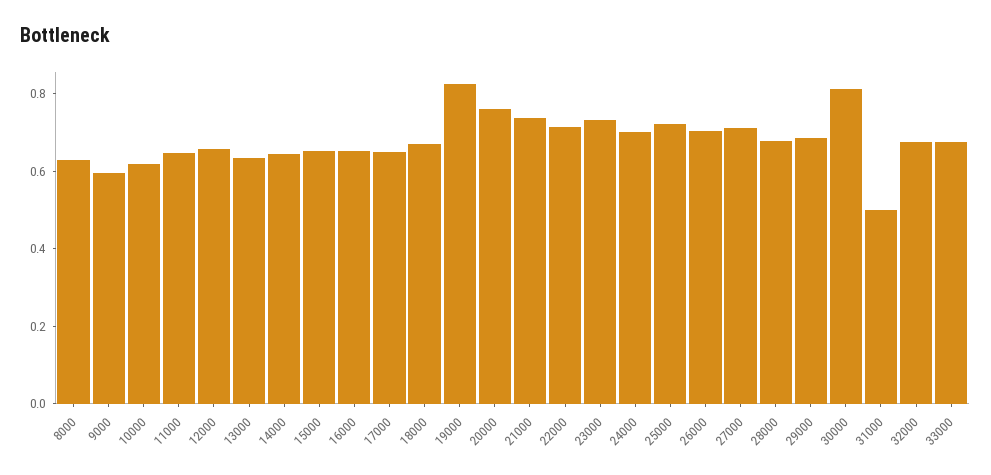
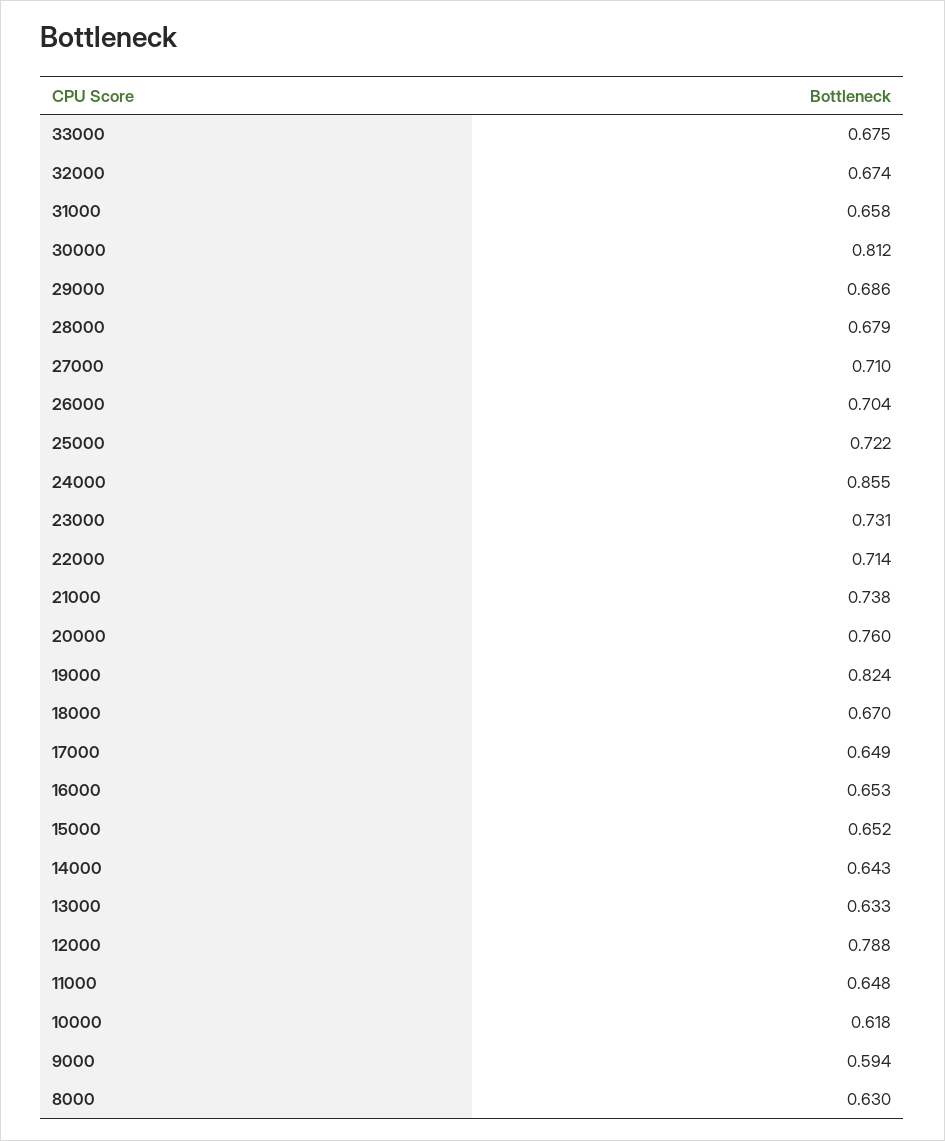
  {
    "8000": 0.63,
    "9000": 0.594,
    "10000": 0.618,
    "11000": 0.648,
-   "12000": 0.65,
+   "12000": 0.788,
    "13000": 0.633,
    "14000": 0.643,
    "15000": 0.652,
    "16000": 0.653,
    "17000": 0.649,
    "18000": 0.67,
    "19000": 0.824,
    "20000": 0.76,
    "21000": 0.738,
    "22000": 0.714,
    "23000": 0.731,
-   "24000": 0.7,
+   "24000": 0.855,
    "25000": 0.722,
    "26000": 0.704,
    "27000": 0.71,
    "28000": 0.679,
    "29000": 0.686,
    "30000": 0.812,
-   "31000": 0.5,
+   "31000": 0.658,
    "32000": 0.674,
    "33000": 0.675
  }

